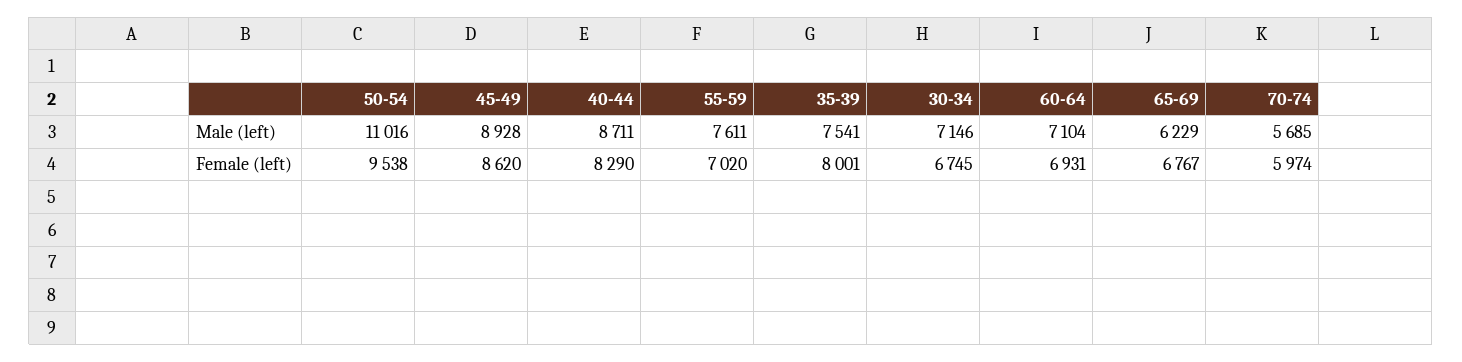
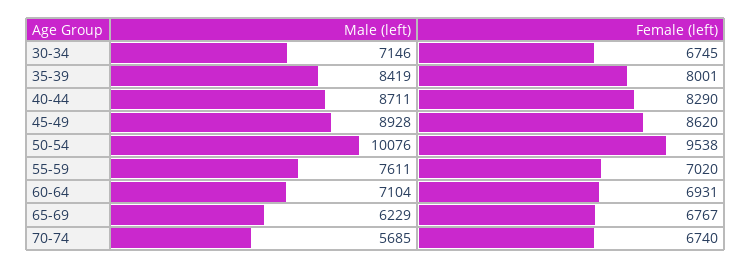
  {
    "50-54": {
-     "Male (left)": 11016,
+     "Male (left)": 10076,
      "Female (left)": 9538
    },
    "45-49": {
      "Male (left)": 8928,
      "Female (left)": 8620
    },
    "40-44": {
      "Male (left)": 8711,
      "Female (left)": 8290
    },
    "55-59": {
      "Male (left)": 7611,
      "Female (left)": 7020
    },
    "35-39": {
-     "Male (left)": 7541,
+     "Male (left)": 8419,
      "Female (left)": 8001
    },
    "30-34": {
      "Male (left)": 7146,
      "Female (left)": 6745
    },
    "60-64": {
      "Male (left)": 7104,
      "Female (left)": 6931
    },
    "65-69": {
      "Male (left)": 6229,
      "Female (left)": 6767
    },
    "70-74": {
      "Male (left)": 5685,
-     "Female (left)": 5974
+     "Female (left)": 6740
    }
  }

